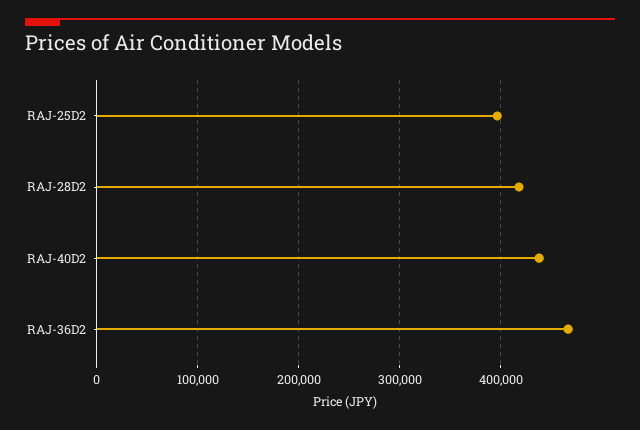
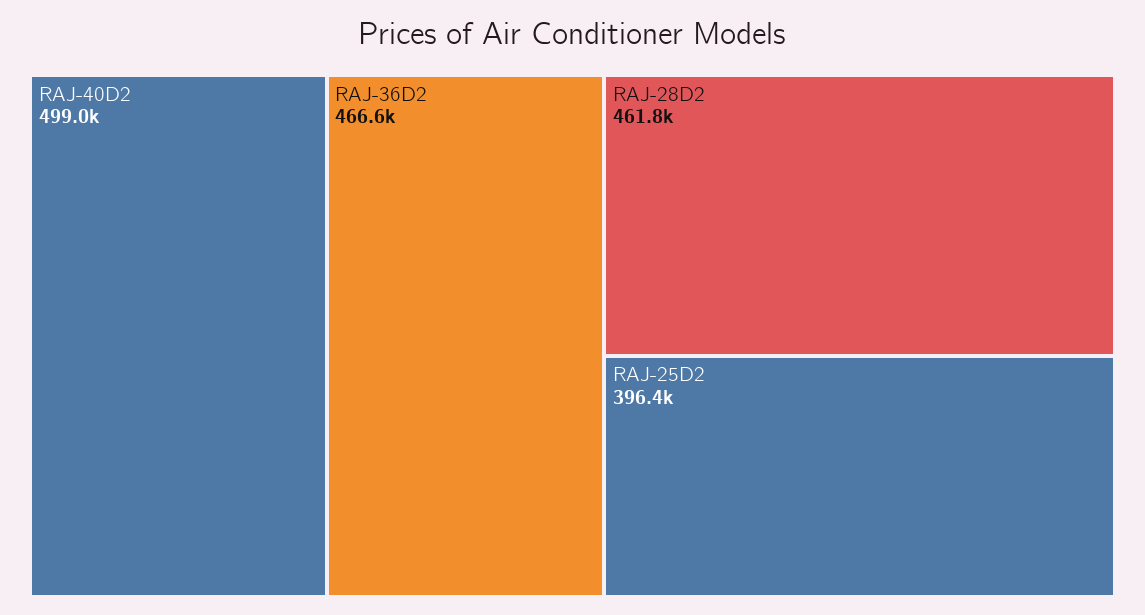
  {
    "RAJ-25D2": 396400,
-   "RAJ-28D2": 420000,
+   "RAJ-28D2": 461800,
-   "RAJ-40D2": 440000,
+   "RAJ-40D2": 499000,
    "RAJ-36D2": 466600
  }

